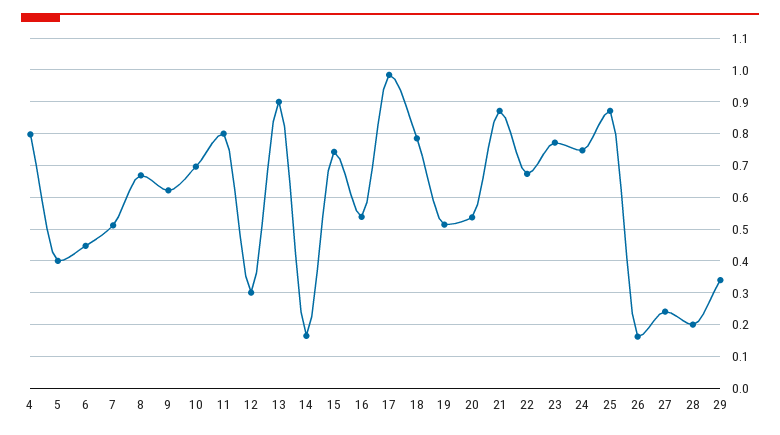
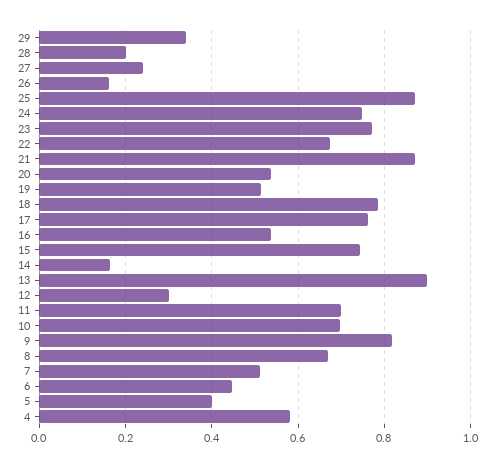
  {
-   "4": 0.8,
+   "4": 0.58,
    "5": 0.4,
    "6": 0.44,
    "7": 0.52,
    "8": 0.66,
-   "9": 0.62,
+   "9": 0.82,
    "10": 0.7,
-   "11": 0.8,
+   "11": 0.7,
    "12": 0.3,
    "13": 0.9,
    "14": 0.16,
    "15": 0.74,
    "16": 0.54,
-   "17": 0.98,
+   "17": 0.76,
    "18": 0.78,
    "19": 0.52,
    "20": 0.54,
    "21": 0.88,
    "22": 0.68,
    "23": 0.78,
    "24": 0.74,
    "25": 0.88,
    "26": 0.16,
    "27": 0.24,
    "28": 0.2,
    "29": 0.34
  }

